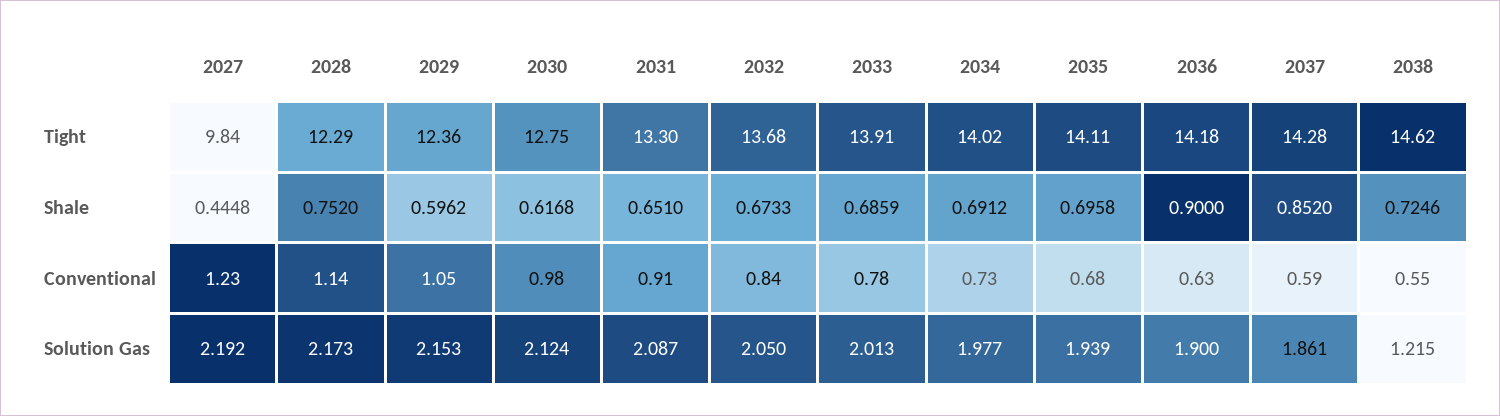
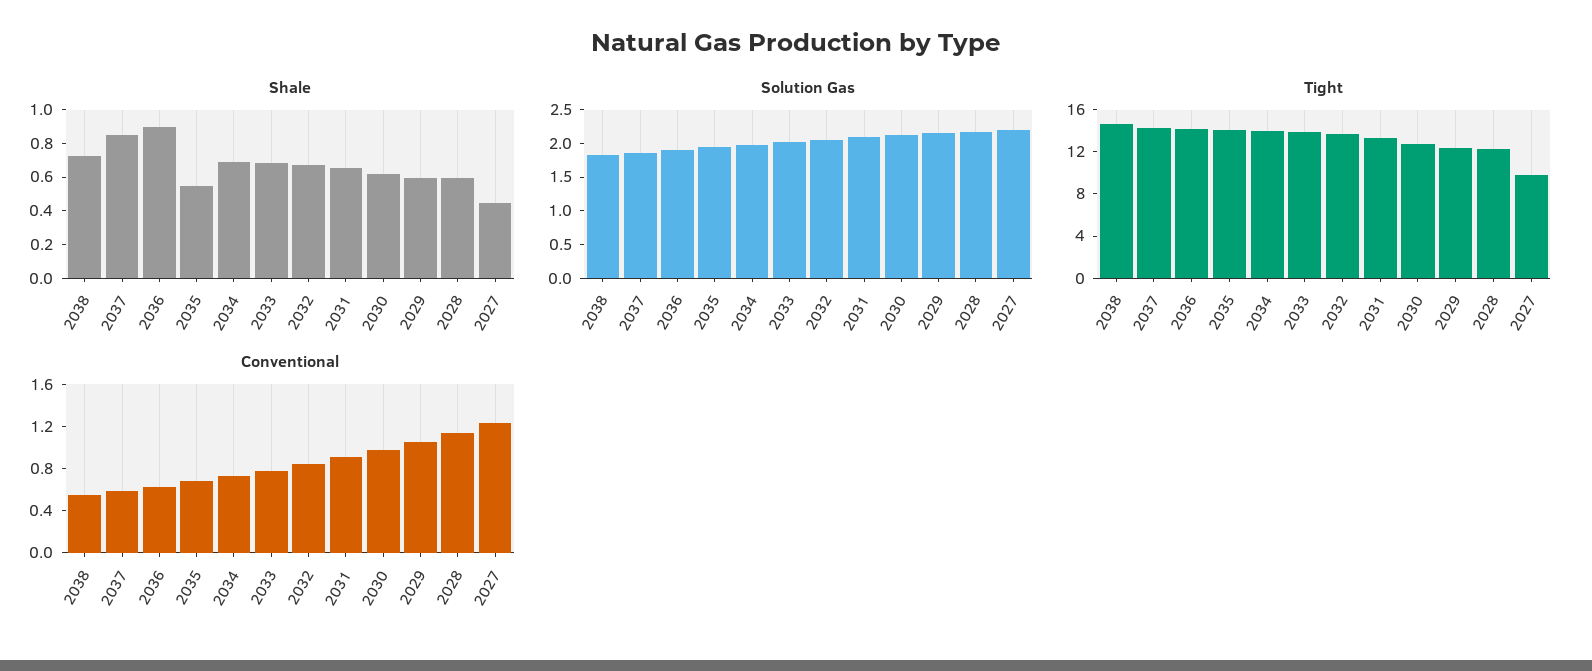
  {
    "Tight": {
      "2027": 9.84,
      "2028": 12.29,
      "2029": 12.36,
      "2030": 12.75,
      "2031": 13.3,
      "2032": 13.68,
      "2033": 13.91,
      "2034": 14.02,
      "2035": 14.11,
      "2036": 14.18,
      "2037": 14.28,
      "2038": 14.62
    },
    "Shale": {
      "2027": 0.4448,
-     "2028": 0.752,
+     "2028": 0.6,
      "2029": 0.5962,
      "2030": 0.6168,
      "2031": 0.651,
      "2032": 0.6733,
      "2033": 0.6859,
      "2034": 0.6912,
-     "2035": 0.6958,
+     "2035": 0.55,
      "2036": 0.9,
      "2037": 0.852,
      "2038": 0.7246
    },
    "Conventional": {
      "2027": 1.23,
      "2028": 1.14,
      "2029": 1.05,
      "2030": 0.98,
      "2031": 0.91,
      "2032": 0.84,
      "2033": 0.78,
      "2034": 0.73,
      "2035": 0.68,
      "2036": 0.63,
      "2037": 0.59,
      "2038": 0.55
    },
    "Solution Gas": {
      "2027": 2.192,
      "2028": 2.173,
      "2029": 2.153,
      "2030": 2.124,
      "2031": 2.087,
      "2032": 2.05,
      "2033": 2.013,
      "2034": 1.977,
      "2035": 1.939,
      "2036": 1.9,
      "2037": 1.861,
-     "2038": 1.215
+     "2038": 1.75
    }
  }

